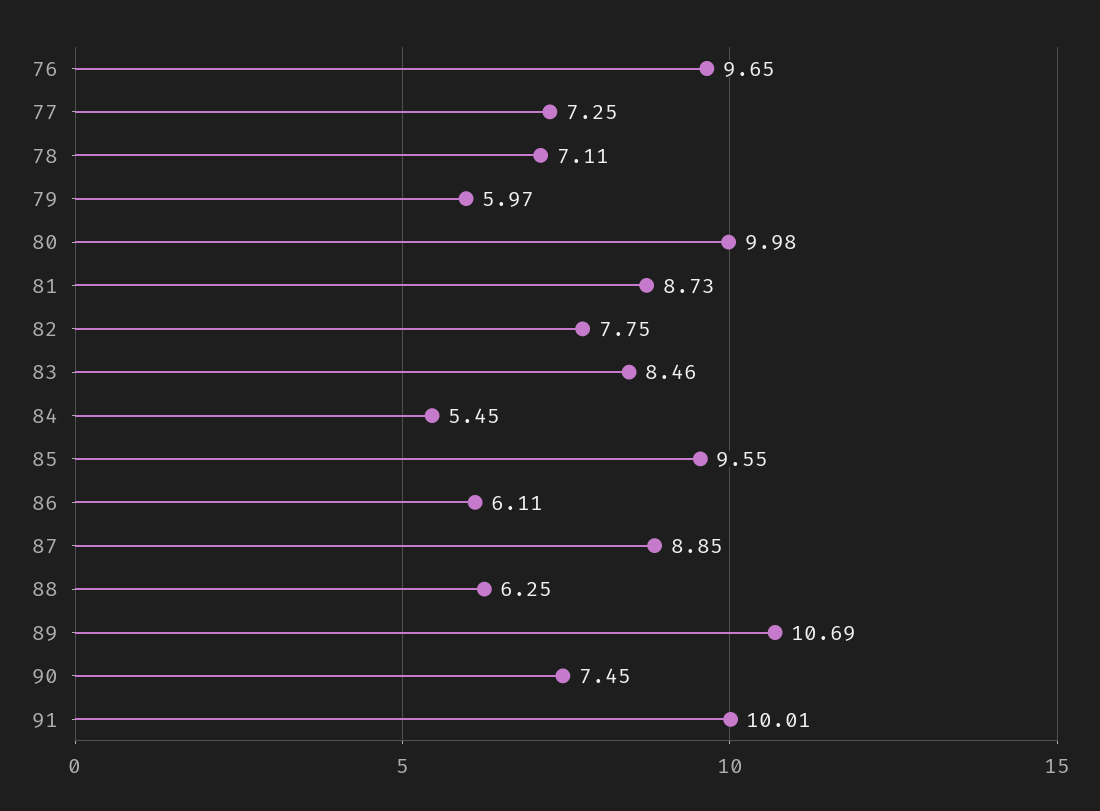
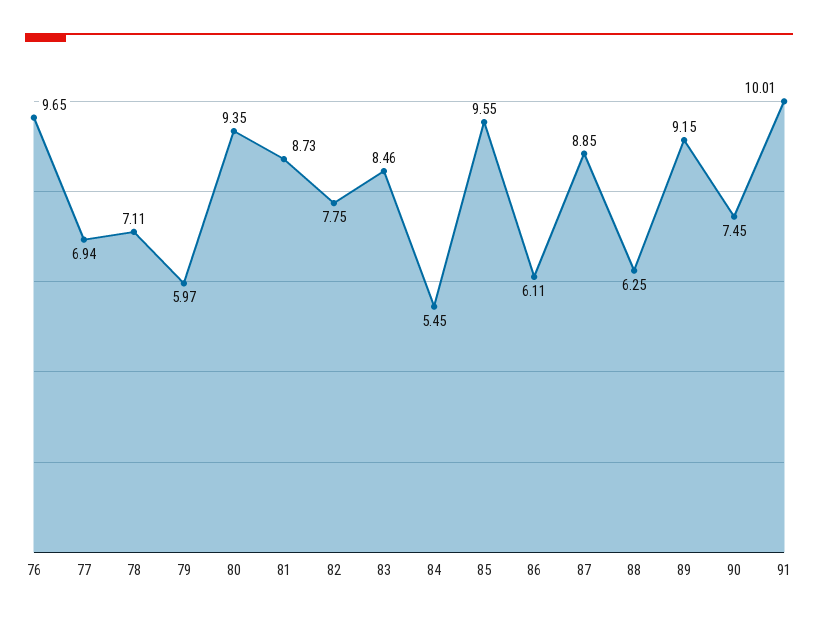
  {
    "76": 9.65,
-   "77": 7.25,
+   "77": 6.94,
    "78": 7.11,
    "79": 5.97,
-   "80": 9.98,
+   "80": 9.35,
    "81": 8.73,
    "82": 7.75,
    "83": 8.46,
    "84": 5.45,
    "85": 9.55,
    "86": 6.11,
    "87": 8.85,
    "88": 6.25,
-   "89": 10.69,
+   "89": 9.15,
    "90": 7.45,
    "91": 10.01
  }

